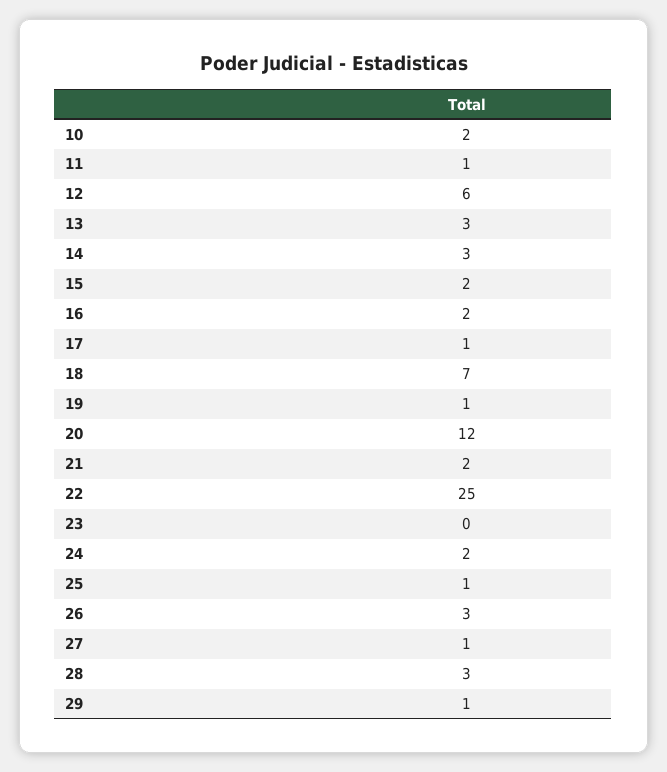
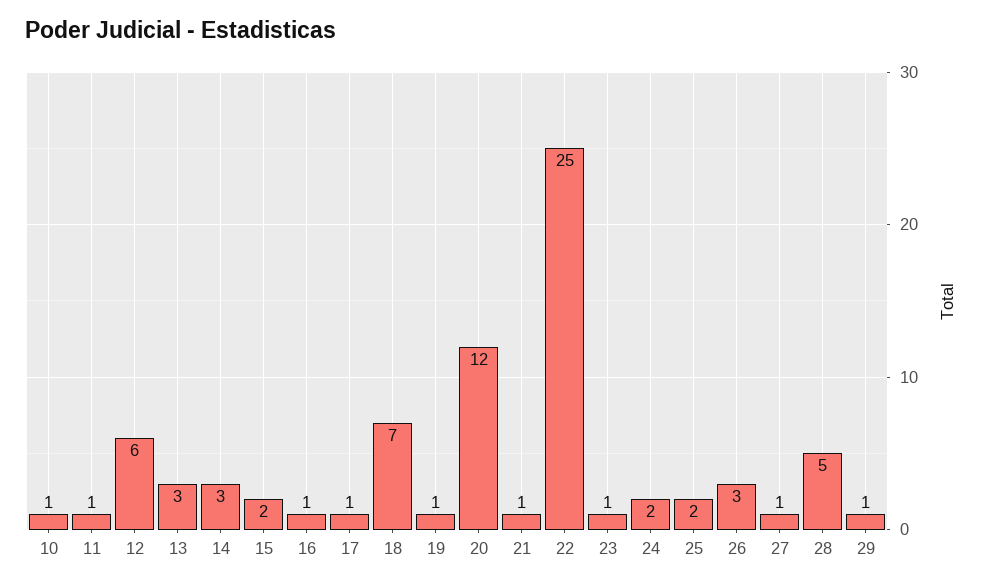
  {
-   "10": 2,
+   "10": 1,
    "11": 1,
    "12": 6,
    "13": 3,
    "14": 3,
    "15": 2,
-   "16": 2,
+   "16": 1,
    "17": 1,
    "18": 7,
    "19": 1,
    "20": 12,
-   "21": 2,
+   "21": 1,
    "22": 25,
-   "23": 0,
+   "23": 1,
    "24": 2,
-   "25": 1,
+   "25": 2,
    "26": 3,
    "27": 1,
-   "28": 3,
+   "28": 5,
    "29": 1
  }

